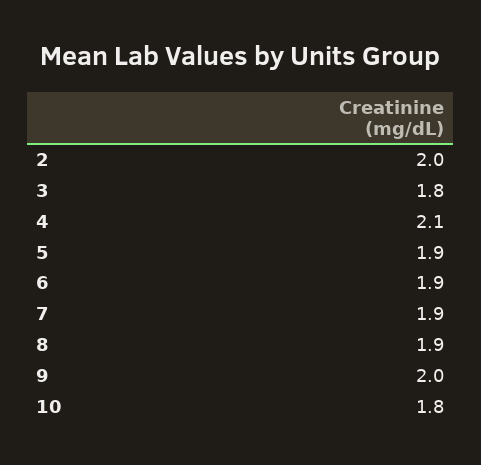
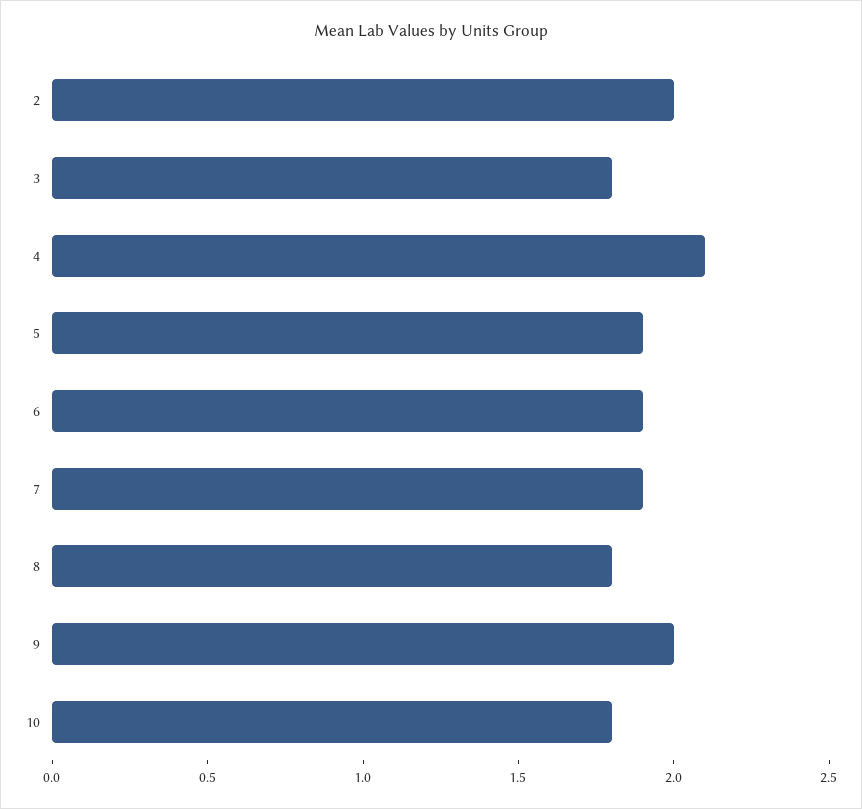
  {
    "2": 2,
    "3": 1.8,
    "4": 2.1,
    "5": 1.9,
    "6": 1.9,
    "7": 1.9,
-   "8": 1.9,
+   "8": 1.8,
    "9": 2,
    "10": 1.8
  }

